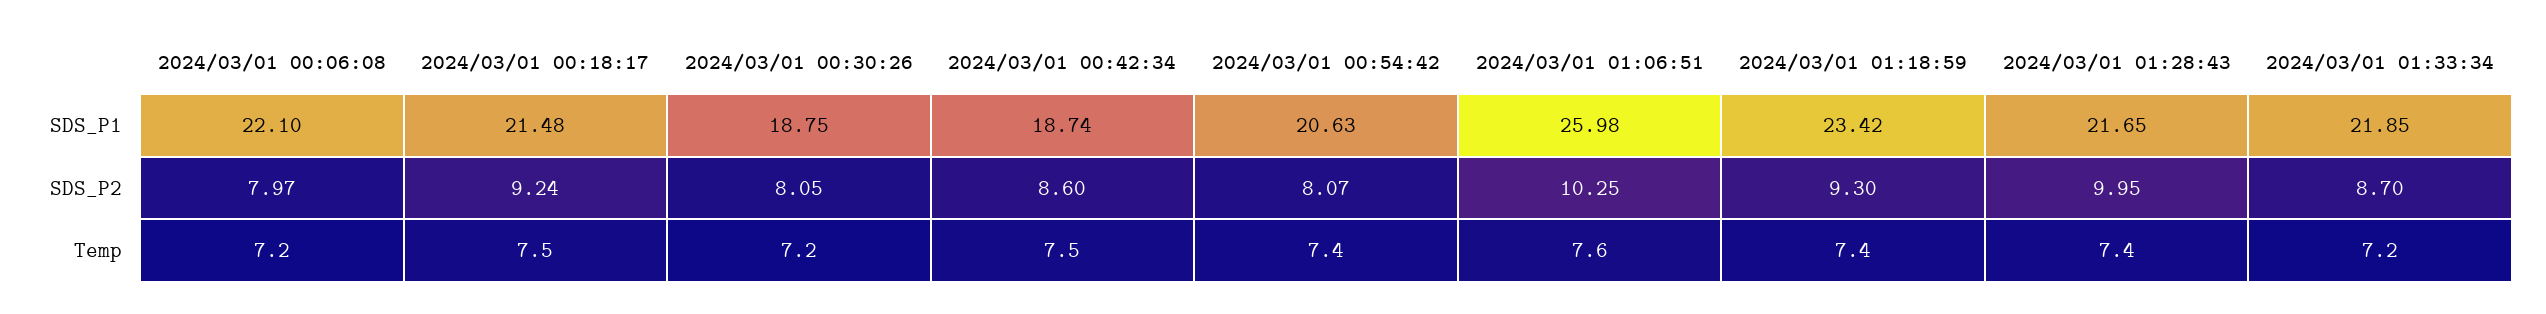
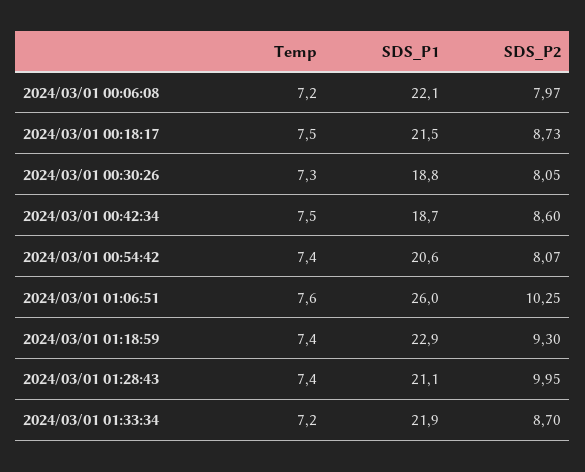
  {
    "2024/03/01 00:06:08": {
      "SDS_P1": 22.1,
      "SDS_P2": 7.97,
      "Temp": 7.2
    },
    "2024/03/01 00:18:17": {
      "SDS_P1": 21.48,
-     "SDS_P2": 9.24,
+     "SDS_P2": 8.73,
      "Temp": 7.5
    },
    "2024/03/01 00:30:26": {
      "SDS_P1": 18.75,
      "SDS_P2": 8.05,
-     "Temp": 7.2
+     "Temp": 7.3
    },
    "2024/03/01 00:42:34": {
      "SDS_P1": 18.74,
      "SDS_P2": 8.6,
      "Temp": 7.5
    },
    "2024/03/01 00:54:42": {
      "SDS_P1": 20.63,
      "SDS_P2": 8.07,
      "Temp": 7.4
    },
    "2024/03/01 01:06:51": {
      "SDS_P1": 25.98,
      "SDS_P2": 10.25,
      "Temp": 7.6
    },
    "2024/03/01 01:18:59": {
-     "SDS_P1": 23.42,
+     "SDS_P1": 22.9,
      "SDS_P2": 9.3,
      "Temp": 7.4
    },
    "2024/03/01 01:28:43": {
-     "SDS_P1": 21.65,
+     "SDS_P1": 21.1,
      "SDS_P2": 9.95,
      "Temp": 7.4
    },
    "2024/03/01 01:33:34": {
      "SDS_P1": 21.85,
      "SDS_P2": 8.7,
      "Temp": 7.2
    }
  }

